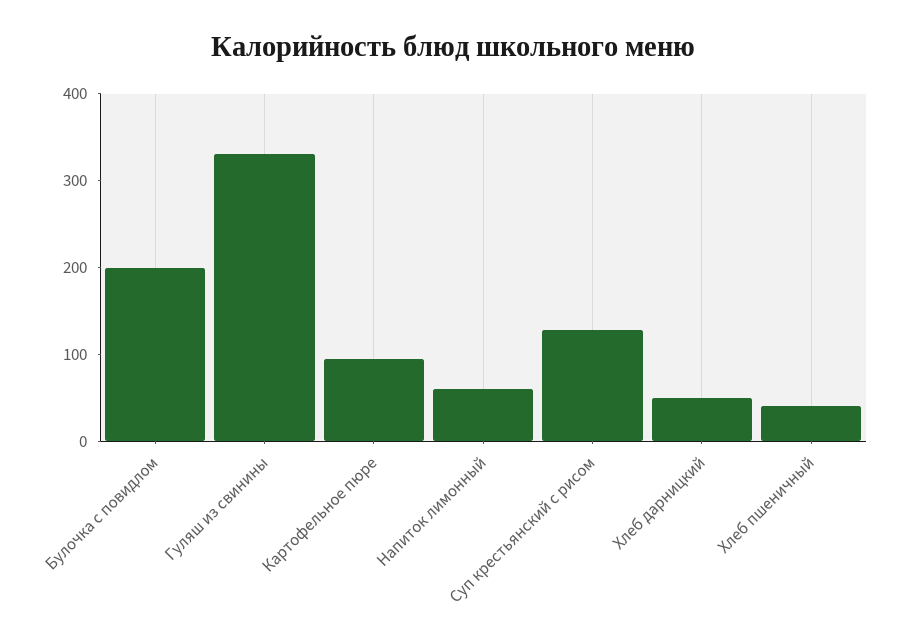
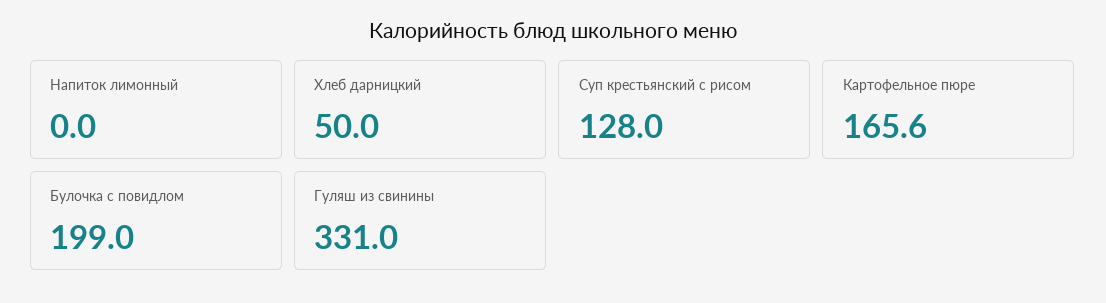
  {
    "Булочка с повидлом": 199,
    "Гуляш из свинины": 331,
-   "Картофельное пюре": 100,
+   "Картофельное пюре": 165.6,
-   "Напиток лимонный": 60,
+   "Напиток лимонный": 0,
    "Суп крестьянский с рисом": 128,
-   "Хлеб дарницкий": 50,
+   "Хлеб дарницкий": 50
-   "Хлеб пшеничный": 40
  }

